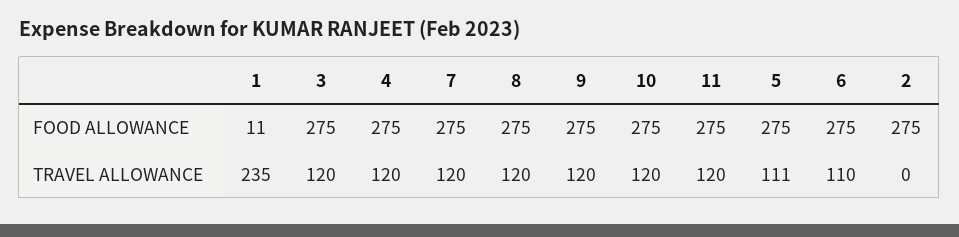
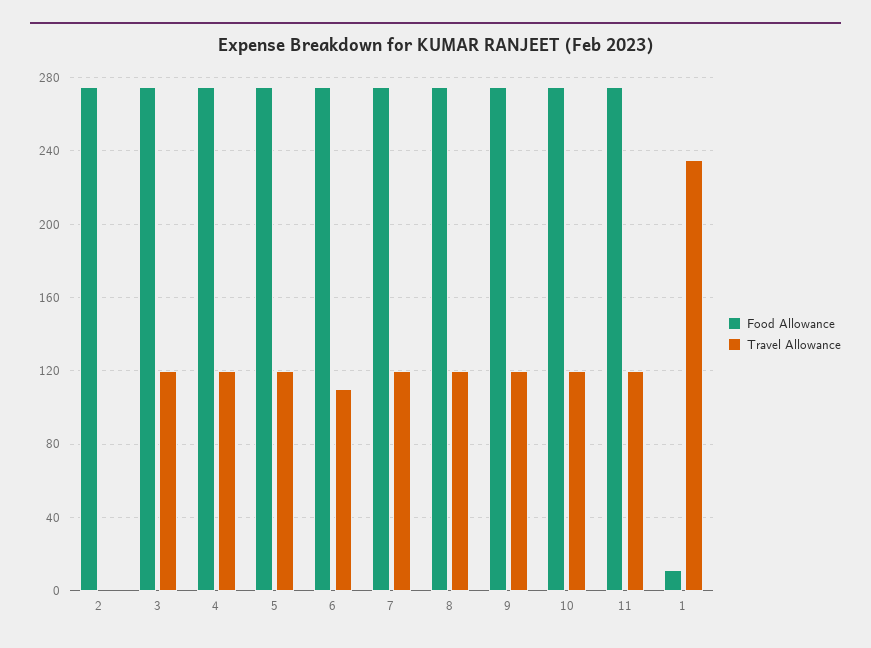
  {
    "FOOD ALLOWANCE": {
      "1": 11,
      "3": 275,
      "4": 275,
      "7": 275,
      "8": 275,
      "9": 275,
      "10": 275,
      "11": 275,
      "5": 275,
      "6": 275,
      "2": 275
    },
    "TRAVEL ALLOWANCE": {
      "1": 235,
      "3": 120,
      "4": 120,
      "7": 120,
      "8": 120,
      "9": 120,
      "10": 120,
      "11": 120,
-     "5": 111,
+     "5": 120,
      "6": 110,
      "2": 0
    }
  }

